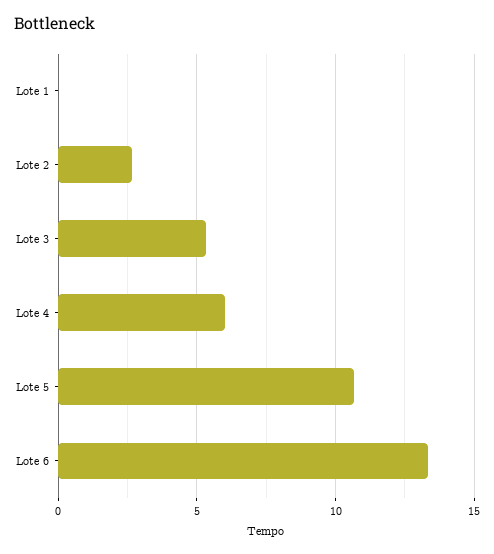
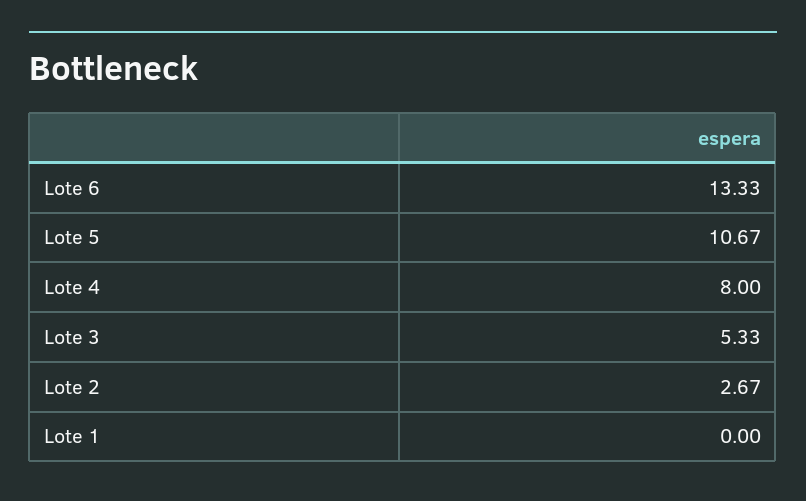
  {
    "Lote 1": 0,
    "Lote 2": 2.67,
    "Lote 3": 5.33,
-   "Lote 4": 6,
+   "Lote 4": 8,
    "Lote 5": 10.67,
    "Lote 6": 13.33
  }

